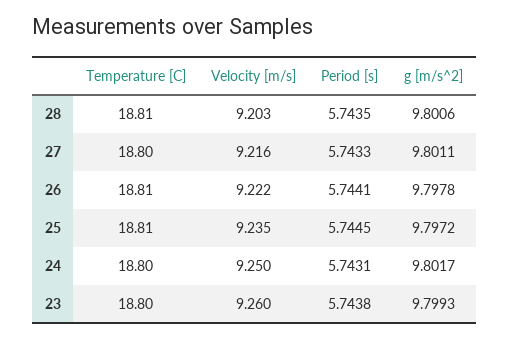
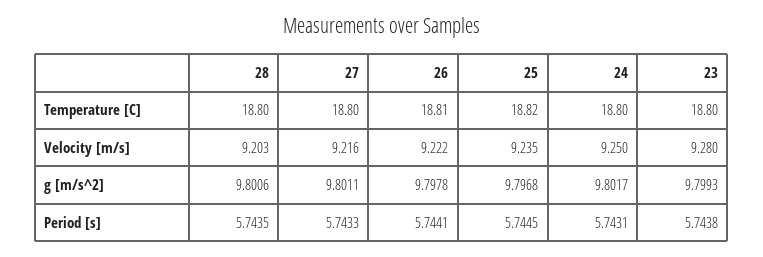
  {
    "Temperature [C]": {
-     "28": 18.81,
+     "28": 18.8,
      "27": 18.8,
      "26": 18.81,
-     "25": 18.81,
+     "25": 18.82,
      "24": 18.8,
      "23": 18.8
    },
    "Velocity [m/s]": {
      "28": 9.203,
      "27": 9.216,
      "26": 9.222,
      "25": 9.235,
      "24": 9.25,
-     "23": 9.26
+     "23": 9.28
    },
    "Period [s]": {
      "28": 5.7435,
      "27": 5.7433,
      "26": 5.7441,
      "25": 5.7445,
      "24": 5.7431,
      "23": 5.7438
    },
    "g [m/s^2]": {
      "28": 9.8006,
      "27": 9.8011,
      "26": 9.7978,
-     "25": 9.7972,
+     "25": 9.7968,
      "24": 9.8017,
      "23": 9.7993
    }
  }

